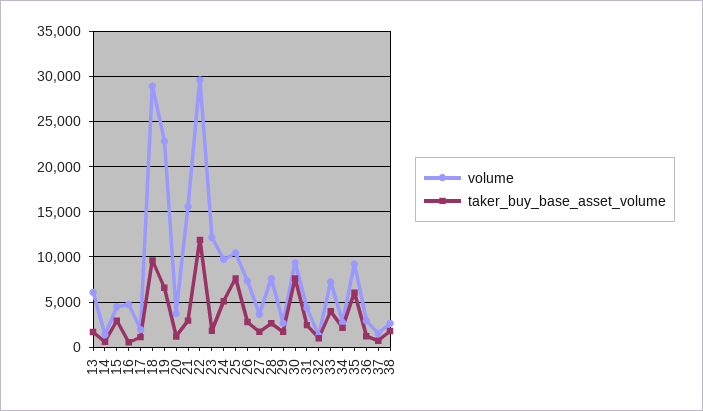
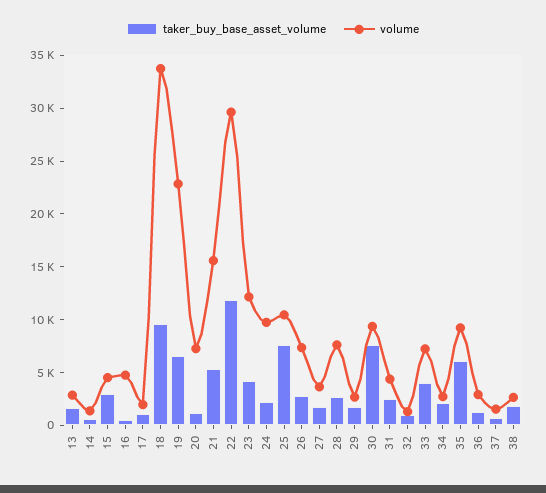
  {
    "volume": {
-     "13": 6000,
+     "13": 3000,
      "14": 1000,
      "15": 5000,
      "16": 5000,
      "17": 2000,
-     "18": 29000,
+     "18": 34000,
      "19": 23000,
-     "20": 4000,
+     "20": 7000,
      "21": 16000,
      "22": 30000,
      "23": 12000,
      "24": 10000,
      "25": 10000,
      "26": 7000,
      "27": 4000,
      "28": 8000,
      "29": 3000,
      "30": 9000,
      "31": 4000,
      "32": 1000,
      "33": 7000,
      "34": 3000,
      "35": 9000,
      "36": 3000,
      "37": 2000,
      "38": 3000
    },
    "taker_buy_base_asset_volume": {
      "13": 2000,
      "14": 1000,
      "15": 3000,
      "16": 1000,
      "17": 1000,
      "18": 10000,
      "19": 7000,
      "20": 1000,
-     "21": 3000,
+     "21": 5000,
      "22": 12000,
-     "23": 2000,
+     "23": 4000,
-     "24": 5000,
+     "24": 2000,
      "25": 8000,
      "26": 3000,
      "27": 2000,
      "28": 3000,
      "29": 2000,
      "30": 8000,
      "31": 2000,
      "32": 1000,
      "33": 4000,
      "34": 2000,
      "35": 6000,
      "36": 1000,
      "37": 1000,
      "38": 2000
    }
  }

